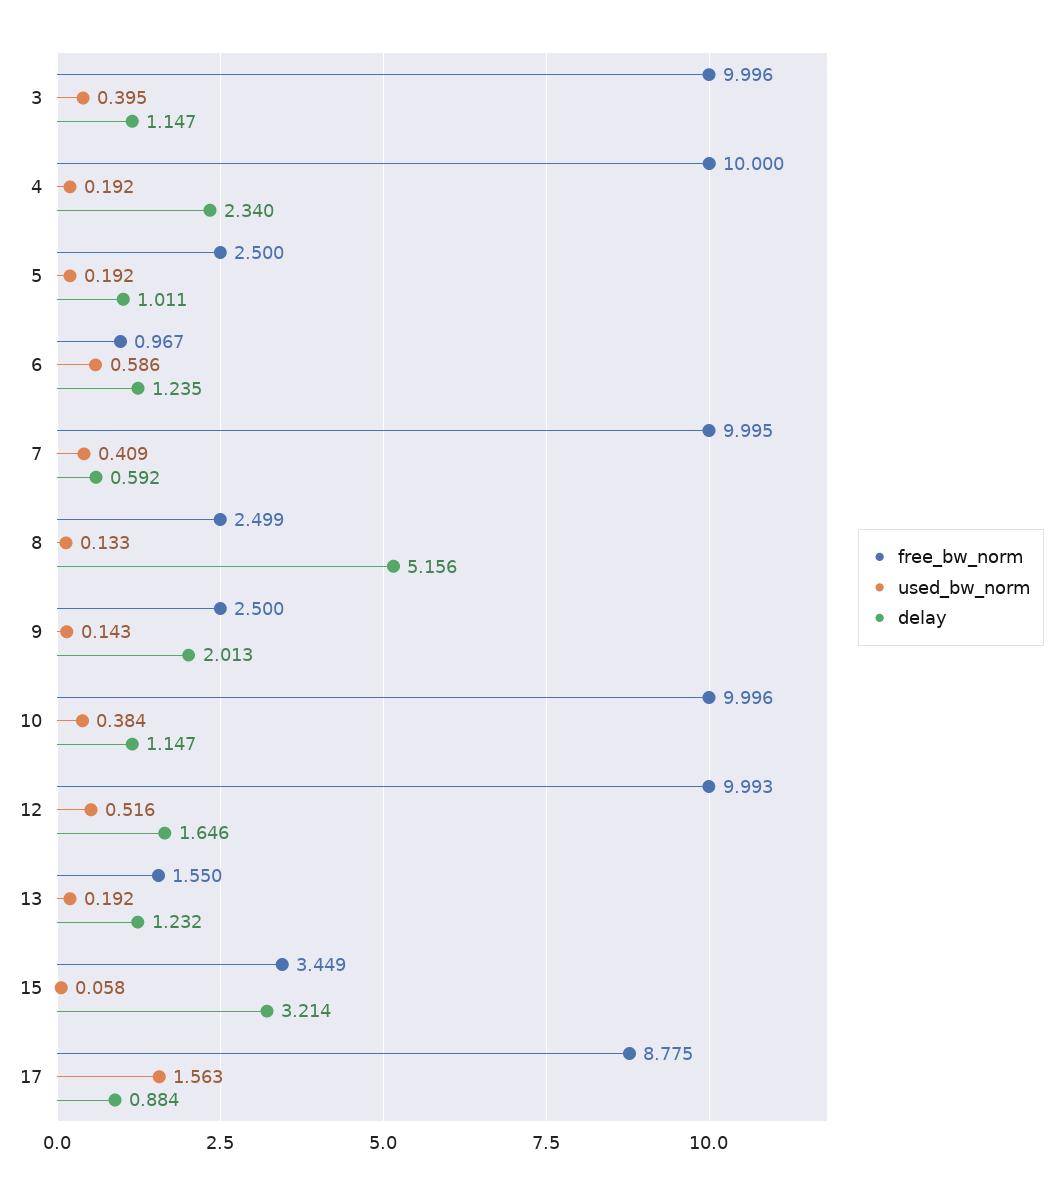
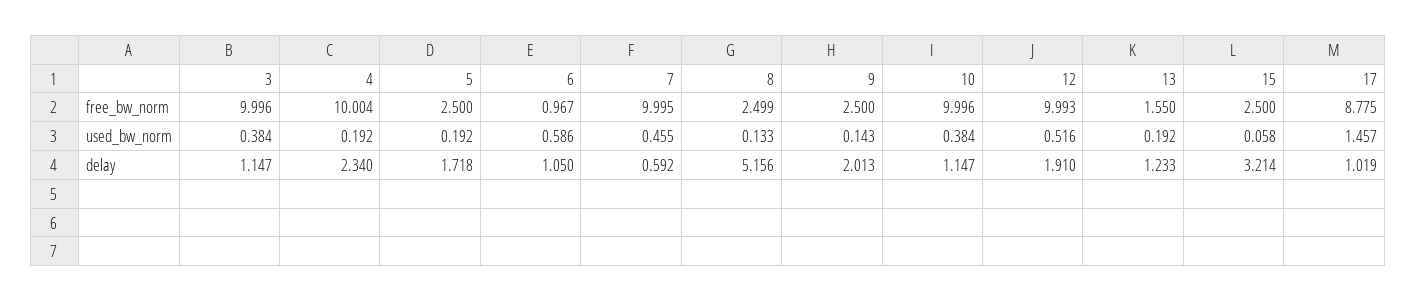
  {
    "free_bw_norm": {
      "3": 9.996,
-     "4": 10,
+     "4": 10.004,
      "5": 2.5,
      "6": 0.967,
      "7": 9.995,
      "8": 2.499,
      "9": 2.5,
      "10": 9.996,
      "12": 9.993,
      "13": 1.55,
-     "15": 3.449,
+     "15": 2.5,
      "17": 8.775
    },
    "used_bw_norm": {
-     "3": 0.395,
+     "3": 0.384,
      "4": 0.192,
      "5": 0.192,
      "6": 0.586,
-     "7": 0.409,
+     "7": 0.455,
      "8": 0.133,
      "9": 0.143,
      "10": 0.384,
      "12": 0.516,
      "13": 0.192,
      "15": 0.058,
-     "17": 1.563
+     "17": 1.457
    },
    "delay": {
      "3": 1.147,
      "4": 2.34,
-     "5": 1.011,
+     "5": 1.718,
-     "6": 1.235,
+     "6": 1.05,
      "7": 0.592,
      "8": 5.156,
      "9": 2.013,
      "10": 1.147,
-     "12": 1.646,
+     "12": 1.91,
-     "13": 1.232,
+     "13": 1.233,
      "15": 3.214,
-     "17": 0.884
+     "17": 1.019
    }
  }

